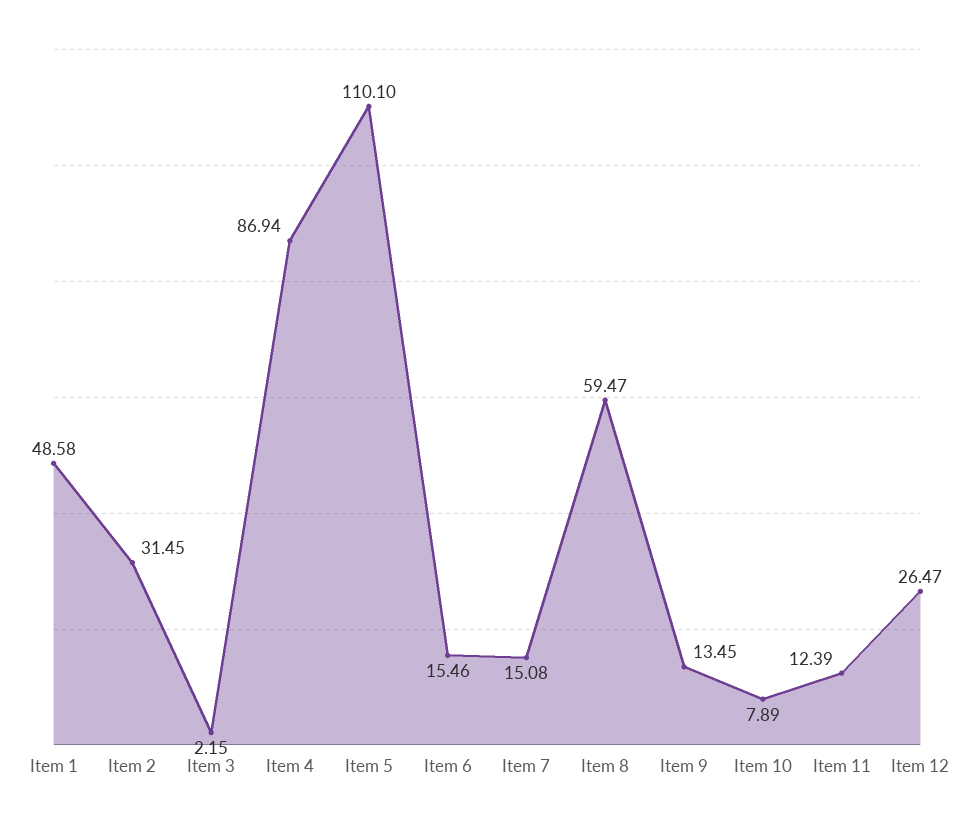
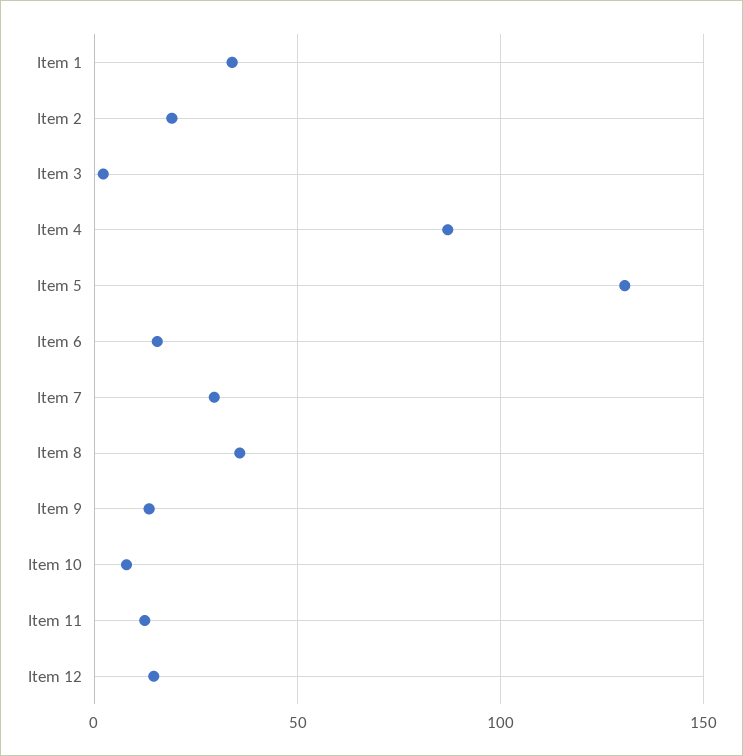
  {
-   "Item 1": 48.58,
+   "Item 1": 35,
-   "Item 2": 31.45,
+   "Item 2": 20,
    "Item 3": 2.15,
    "Item 4": 86.94,
-   "Item 5": 110.1,
+   "Item 5": 130,
    "Item 6": 15.46,
-   "Item 7": 15.08,
+   "Item 7": 30,
-   "Item 8": 59.47,
+   "Item 8": 35,
    "Item 9": 13.45,
    "Item 10": 7.89,
    "Item 11": 12.39,
-   "Item 12": 26.47
+   "Item 12": 15
  }

